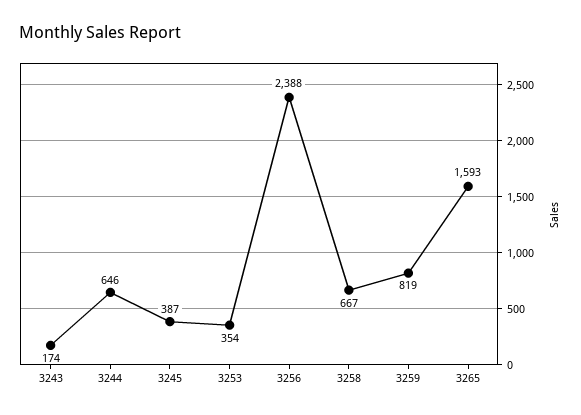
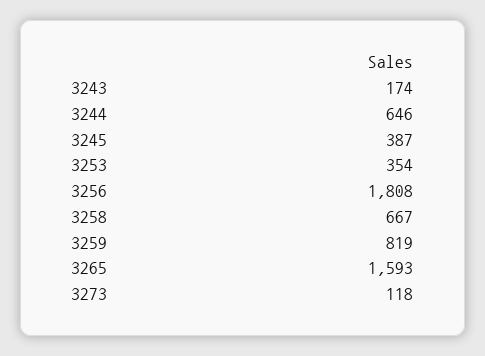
  {
    "3243": 174,
    "3244": 646,
    "3245": 387,
    "3253": 354,
-   "3256": 2388,
+   "3256": 1808,
    "3258": 667,
    "3259": 819,
-   "3265": 1593
+   "3265": 1593,
+   "3273": 118
  }

